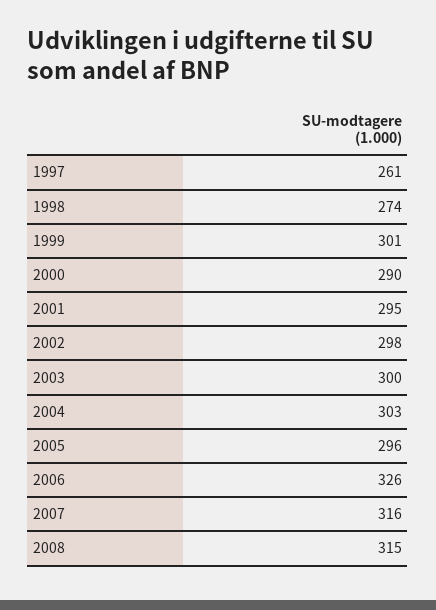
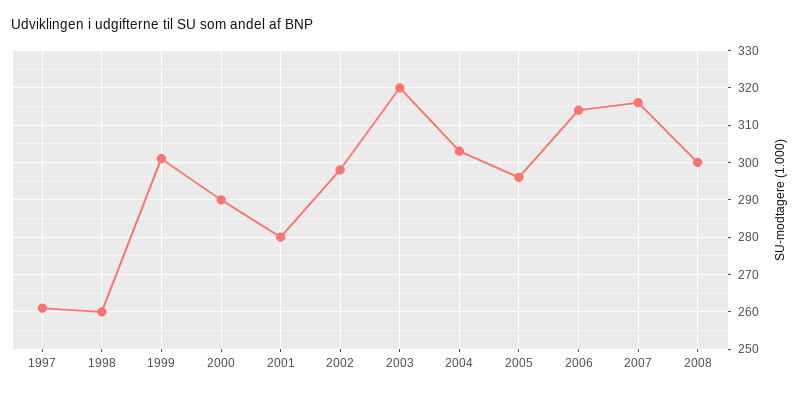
  {
    "1997": 261,
-   "1998": 274,
+   "1998": 260,
    "1999": 301,
    "2000": 290,
-   "2001": 295,
+   "2001": 280,
    "2002": 298,
-   "2003": 300,
+   "2003": 320,
    "2004": 303,
    "2005": 296,
-   "2006": 326,
+   "2006": 315,
    "2007": 316,
-   "2008": 315
+   "2008": 300
  }

